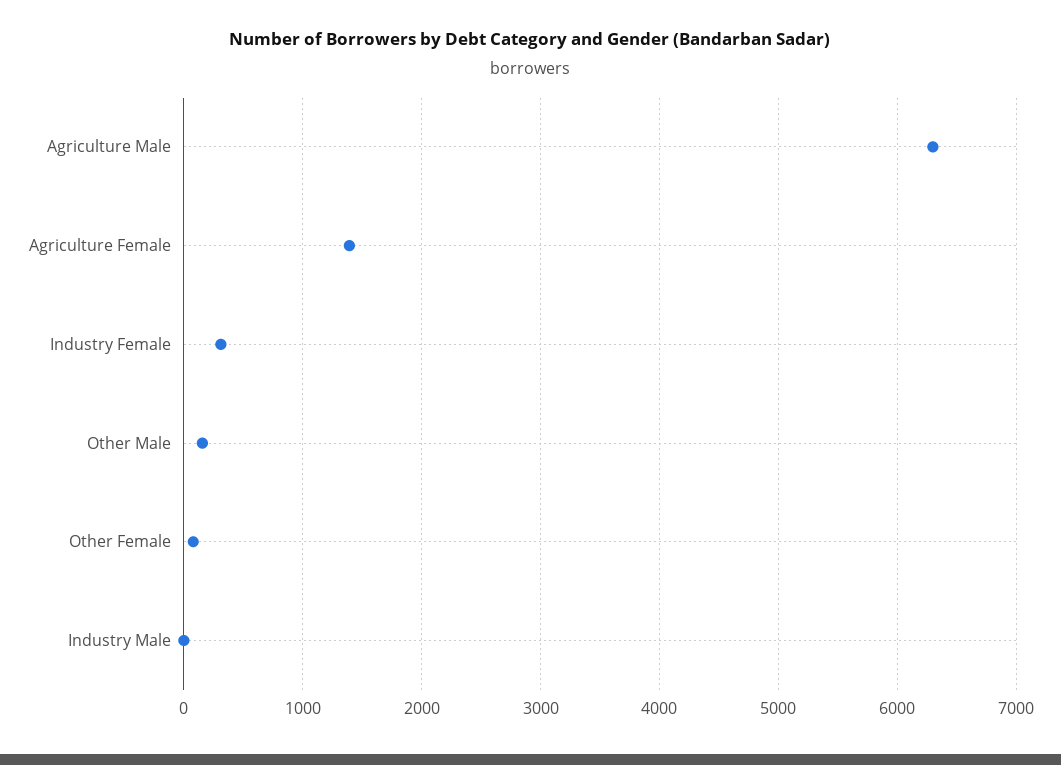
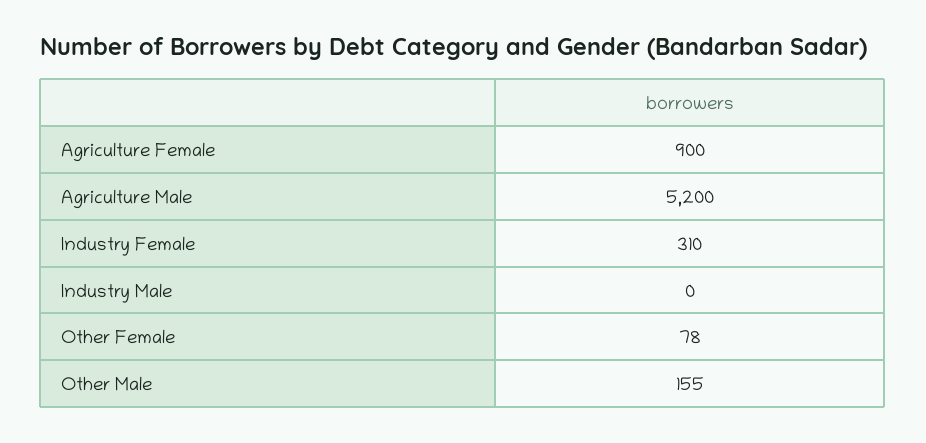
  {
-   "Agriculture Male": 6300,
+   "Agriculture Male": 5200,
-   "Agriculture Female": 1400,
+   "Agriculture Female": 900,
    "Industry Female": 310,
    "Other Male": 155,
    "Other Female": 78,
    "Industry Male": 0
  }

